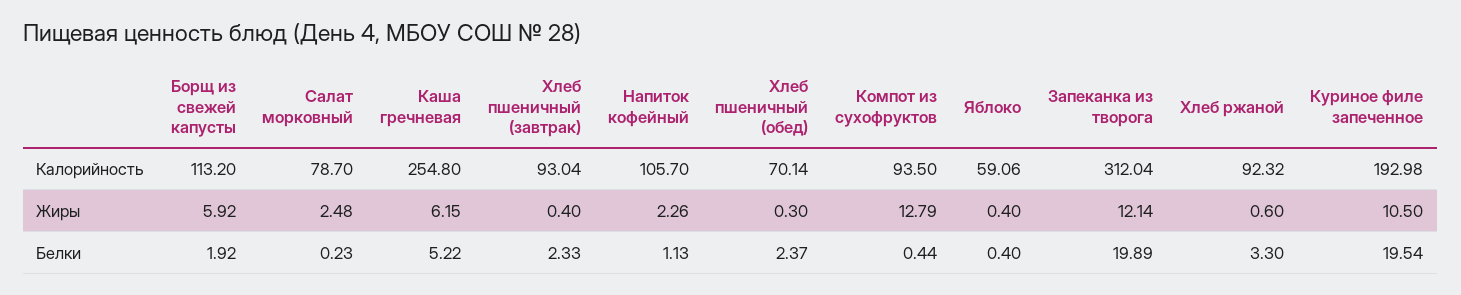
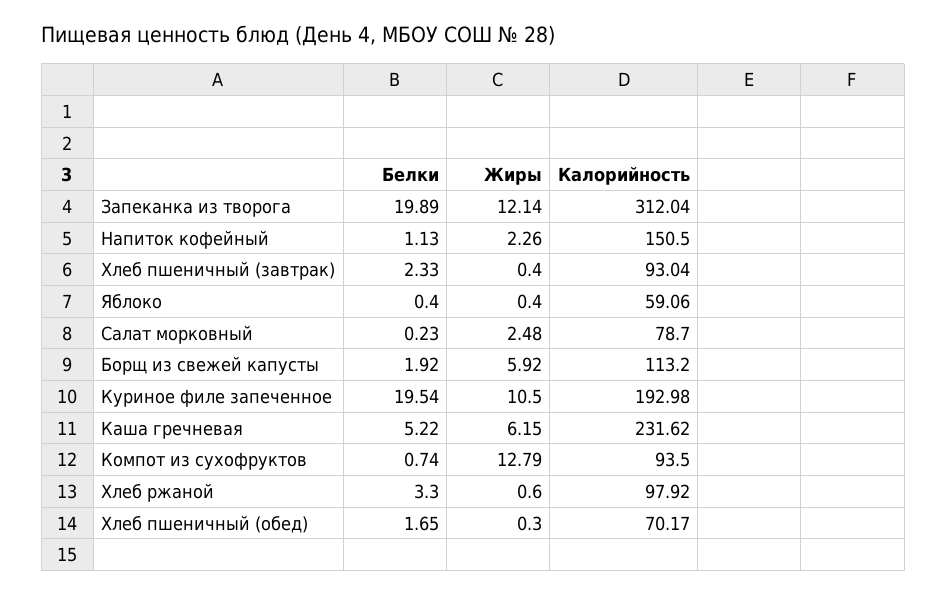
  {
    "Борщ из свежей капусты": {
      "Калорийность": 113.2,
      "Жиры": 5.92,
      "Белки": 1.92
    },
    "Салат морковный": {
      "Калорийность": 78.7,
      "Жиры": 2.48,
      "Белки": 0.23
    },
    "Каша гречневая": {
-     "Калорийность": 254.8,
+     "Калорийность": 231.62,
      "Жиры": 6.15,
      "Белки": 5.22
    },
    "Хлеб пшеничный (завтрак)": {
      "Калорийность": 93.04,
      "Жиры": 0.4,
      "Белки": 2.33
    },
    "Напиток кофейный": {
-     "Калорийность": 105.7,
+     "Калорийность": 150.5,
      "Жиры": 2.26,
      "Белки": 1.13
    },
    "Хлеб пшеничный (обед)": {
-     "Калорийность": 70.14,
+     "Калорийность": 70.17,
      "Жиры": 0.3,
-     "Белки": 2.37
+     "Белки": 1.65
    },
    "Компот из сухофруктов": {
      "Калорийность": 93.5,
      "Жиры": 12.79,
-     "Белки": 0.44
+     "Белки": 0.74
    },
    "Яблоко": {
      "Калорийность": 59.06,
      "Жиры": 0.4,
      "Белки": 0.4
    },
    "Запеканка из творога": {
      "Калорийность": 312.04,
      "Жиры": 12.14,
      "Белки": 19.89
    },
    "Хлеб ржаной": {
-     "Калорийность": 92.32,
+     "Калорийность": 97.92,
      "Жиры": 0.6,
      "Белки": 3.3
    },
    "Куриное филе запеченное": {
      "Калорийность": 192.98,
      "Жиры": 10.5,
      "Белки": 19.54
    }
  }

